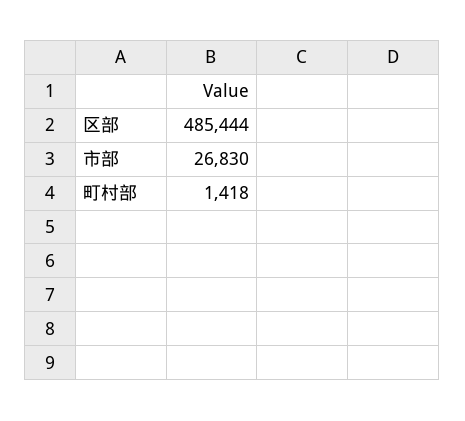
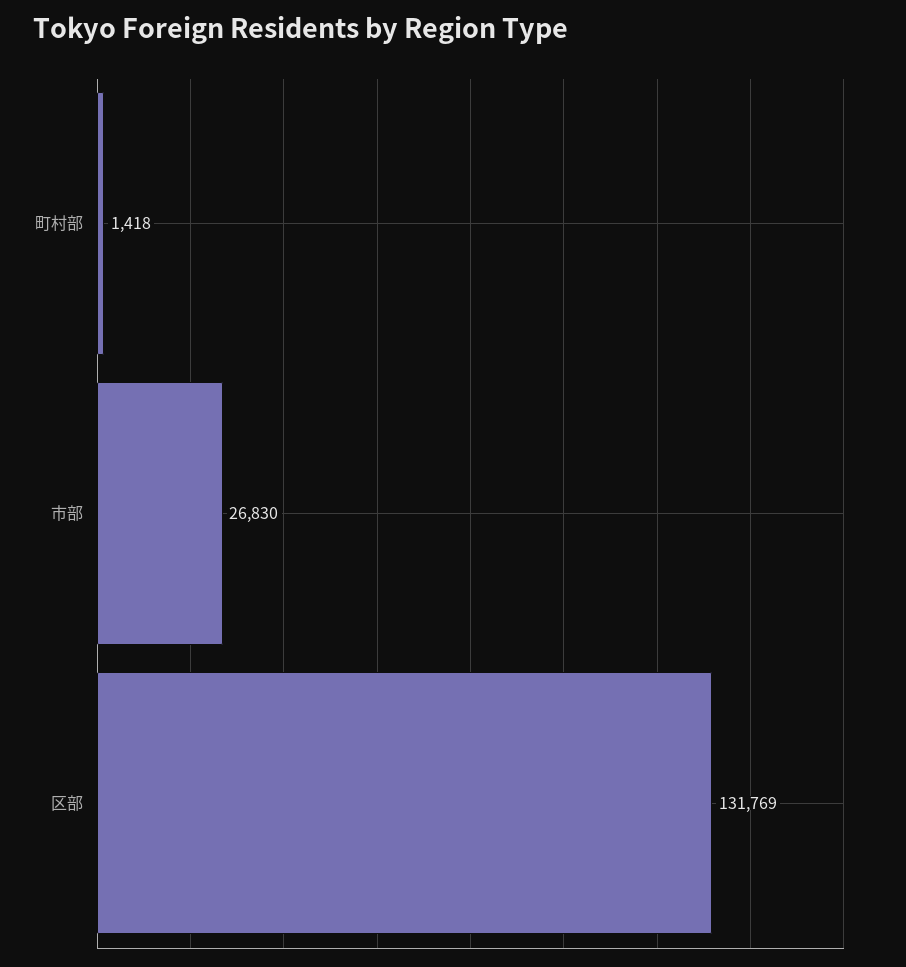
  {
-   "区部": 485444,
+   "区部": 131769,
    "市部": 26830,
    "町村部": 1418
  }

